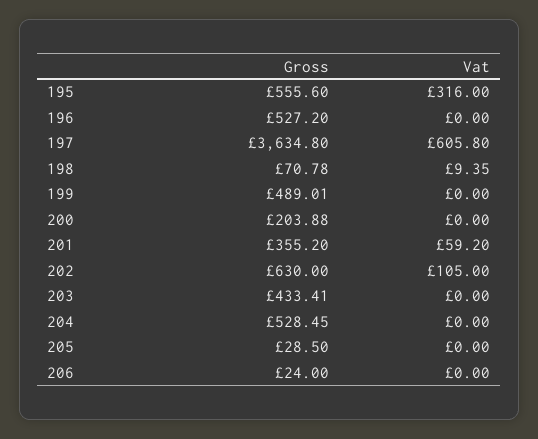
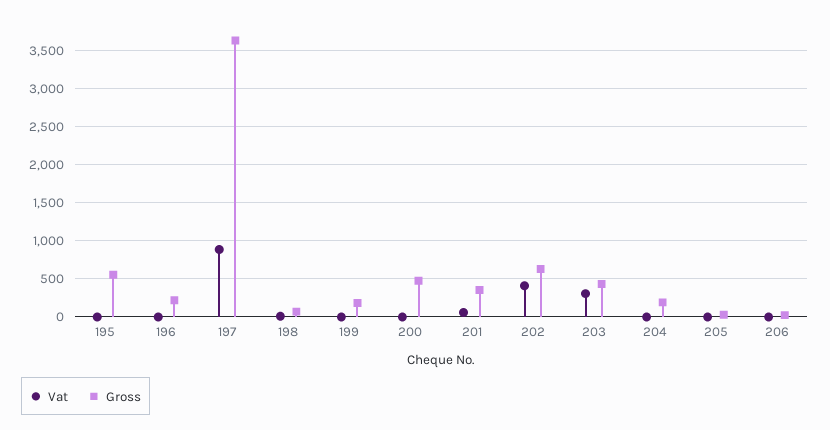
  {
    "Gross": {
      "195": 555.6,
-     "196": 527.2,
+     "196": 200,
      "197": 3634.8,
      "198": 70.78,
-     "199": 489.01,
+     "199": 200,
-     "200": 203.88,
+     "200": 500,
      "201": 355.2,
      "202": 630,
      "203": 433.41,
-     "204": 528.45,
+     "204": 200,
      "205": 28.5,
      "206": 24
    },
    "Vat": {
-     "195": 316,
+     "195": 0,
      "196": 0,
-     "197": 605.8,
+     "197": 900,
      "198": 9.35,
      "199": 0,
      "200": 0,
      "201": 59.2,
-     "202": 105,
+     "202": 400,
-     "203": 0,
+     "203": 300,
      "204": 0,
      "205": 0,
      "206": 0
    }
  }

